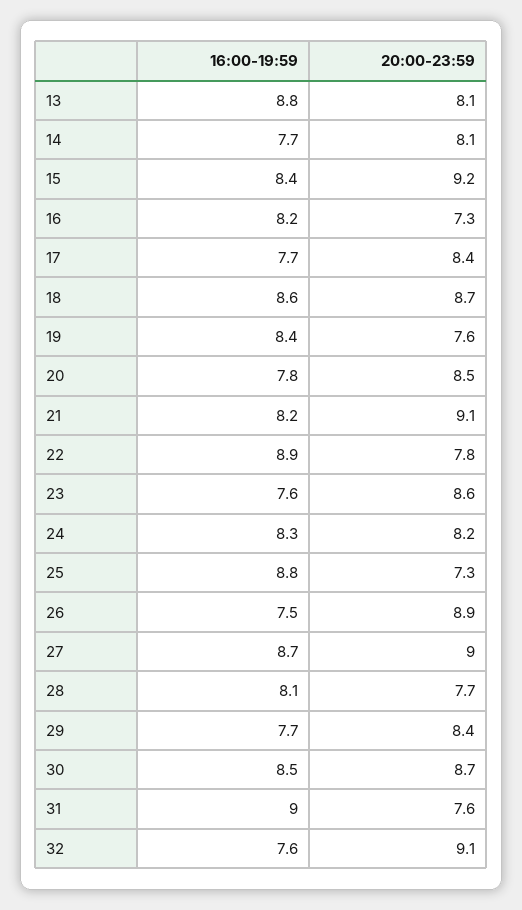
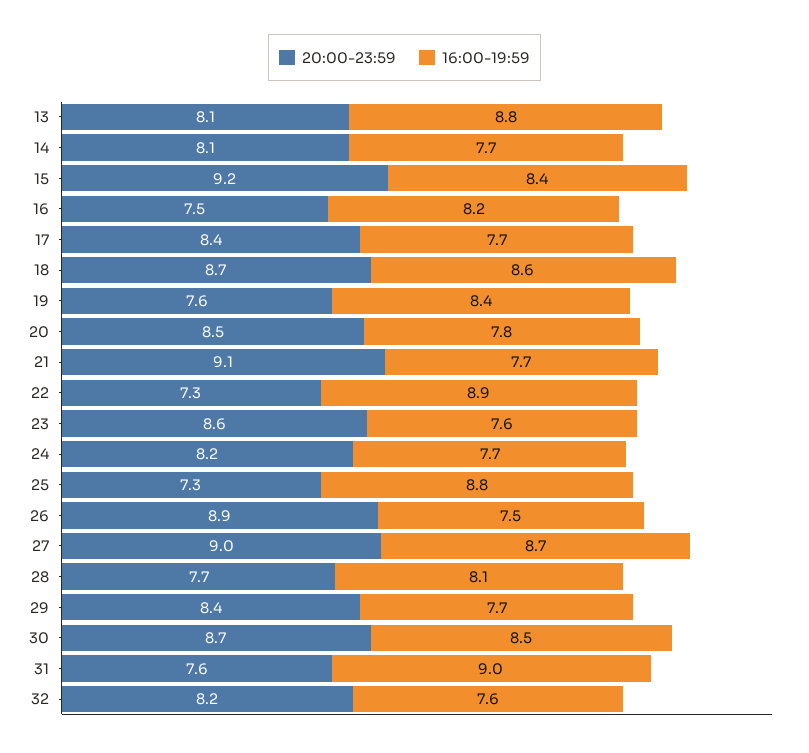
  {
    "16:00-19:59": {
      "13": 8.8,
      "14": 7.7,
      "15": 8.4,
      "16": 8.2,
      "17": 7.7,
      "18": 8.6,
      "19": 8.4,
      "20": 7.8,
-     "21": 8.2,
+     "21": 7.7,
      "22": 8.9,
      "23": 7.6,
-     "24": 8.3,
+     "24": 7.7,
      "25": 8.8,
      "26": 7.5,
      "27": 8.7,
      "28": 8.1,
      "29": 7.7,
      "30": 8.5,
      "31": 9,
      "32": 7.6
    },
    "20:00-23:59": {
      "13": 8.1,
      "14": 8.1,
      "15": 9.2,
-     "16": 7.3,
+     "16": 7.5,
      "17": 8.4,
      "18": 8.7,
      "19": 7.6,
      "20": 8.5,
      "21": 9.1,
-     "22": 7.8,
+     "22": 7.3,
      "23": 8.6,
      "24": 8.2,
      "25": 7.3,
      "26": 8.9,
      "27": 9,
      "28": 7.7,
      "29": 8.4,
      "30": 8.7,
      "31": 7.6,
-     "32": 9.1
+     "32": 8.2
    }
  }

